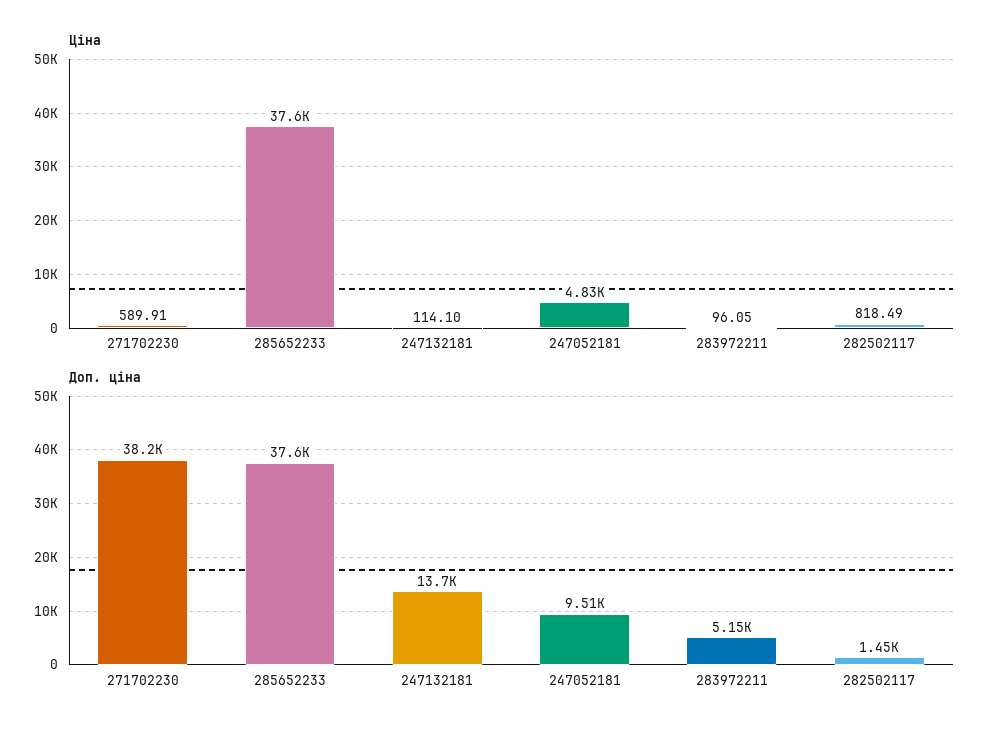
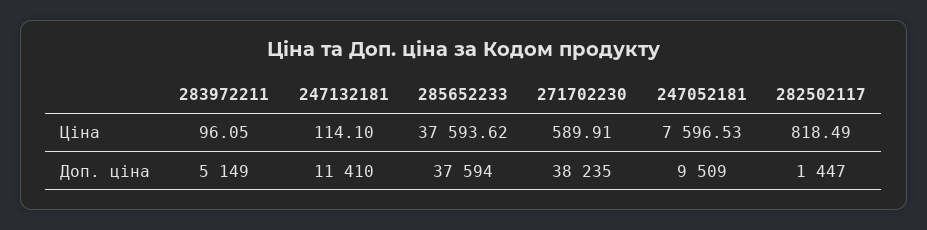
  {
    "Ціна": {
      "271702230": 589.91,
      "285652233": 37593.62,
      "247132181": 114.1,
-     "247052181": 4830,
+     "247052181": 7596.53,
      "283972211": 96.05,
      "282502117": 818.49
    },
    "Доп. ціна": {
      "271702230": 38235,
      "285652233": 37594,
-     "247132181": 13700,
+     "247132181": 11410,
      "247052181": 9509,
      "283972211": 5149,
      "282502117": 1447
    }
  }

